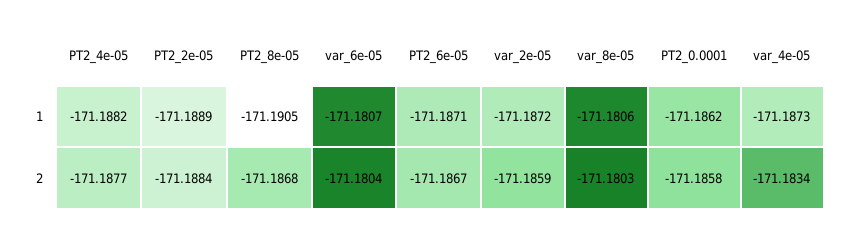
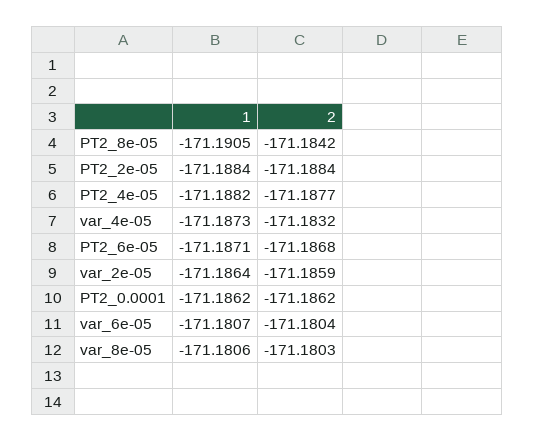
  {
    "PT2_4e-05": {
      "1": -171.1882,
      "2": -171.1877
    },
    "PT2_2e-05": {
-     "1": -171.1889,
+     "1": -171.1884,
      "2": -171.1884
    },
    "PT2_8e-05": {
      "1": -171.1905,
-     "2": -171.1868
+     "2": -171.1842
    },
    "var_6e-05": {
      "1": -171.1807,
      "2": -171.1804
    },
    "PT2_6e-05": {
      "1": -171.1871,
-     "2": -171.1867
+     "2": -171.1868
    },
    "var_2e-05": {
-     "1": -171.1872,
+     "1": -171.1864,
      "2": -171.1859
    },
    "var_8e-05": {
      "1": -171.1806,
      "2": -171.1803
    },
    "PT2_0.0001": {
      "1": -171.1862,
-     "2": -171.1858
+     "2": -171.1862
    },
    "var_4e-05": {
      "1": -171.1873,
-     "2": -171.1834
+     "2": -171.1832
    }
  }

